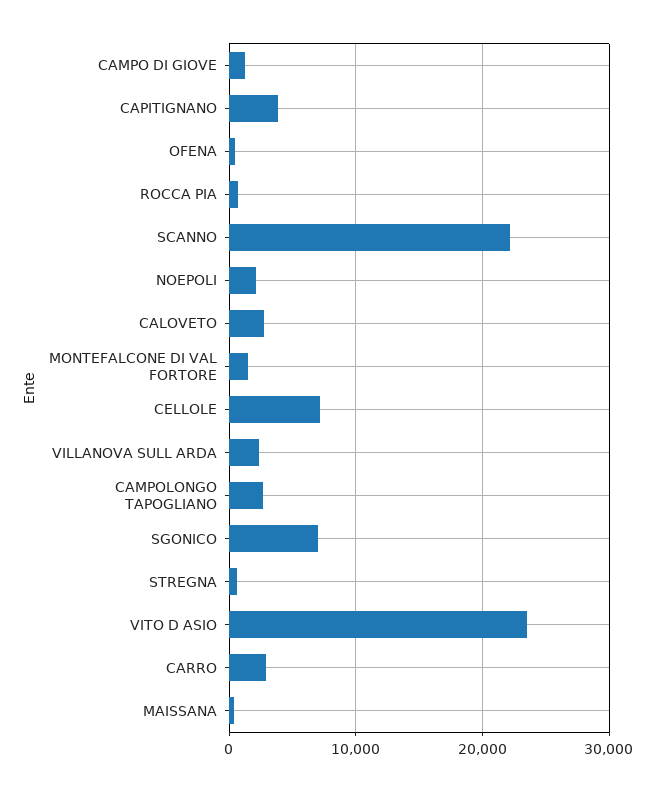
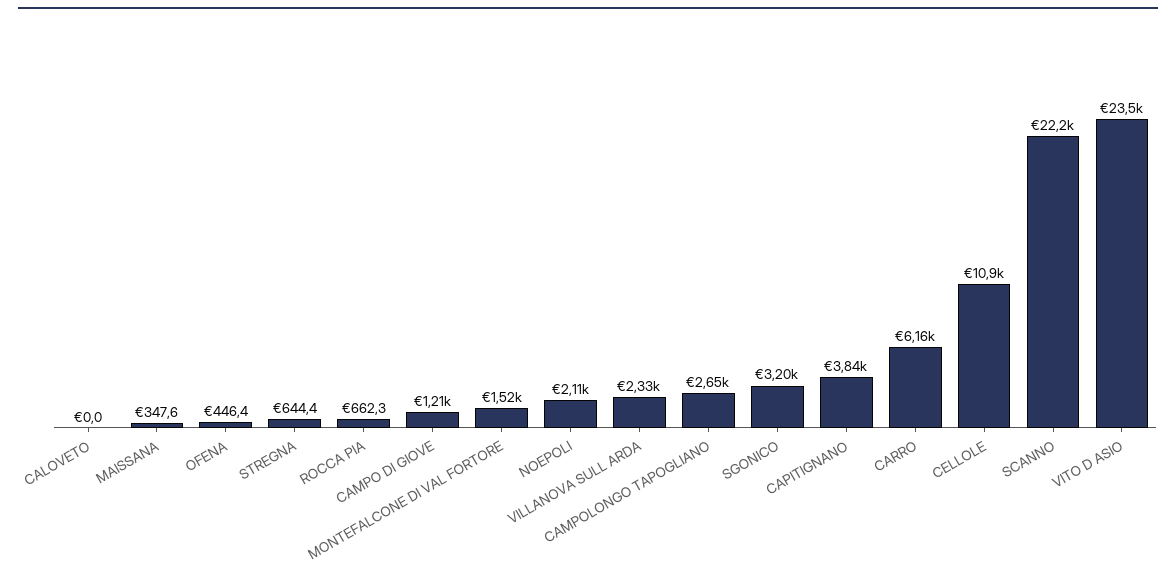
  {
    "CAMPO DI GIOVE": 1210,
    "CAPITIGNANO": 3840,
    "OFENA": 446.4,
    "ROCCA PIA": 662.3,
    "SCANNO": 22200,
    "NOEPOLI": 2110,
-   "CALOVETO": 3000,
+   "CALOVETO": 0,
    "MONTEFALCONE DI VAL FORTORE": 1520,
-   "CELLOLE": 7000,
+   "CELLOLE": 10900,
    "VILLANOVA SULL ARDA": 2330,
    "CAMPOLONGO TAPOGLIANO": 2650,
-   "SGONICO": 7000,
+   "SGONICO": 3200,
    "STREGNA": 644.4,
    "VITO D ASIO": 23500,
-   "CARRO": 3000,
+   "CARRO": 6160,
    "MAISSANA": 347.6
  }

